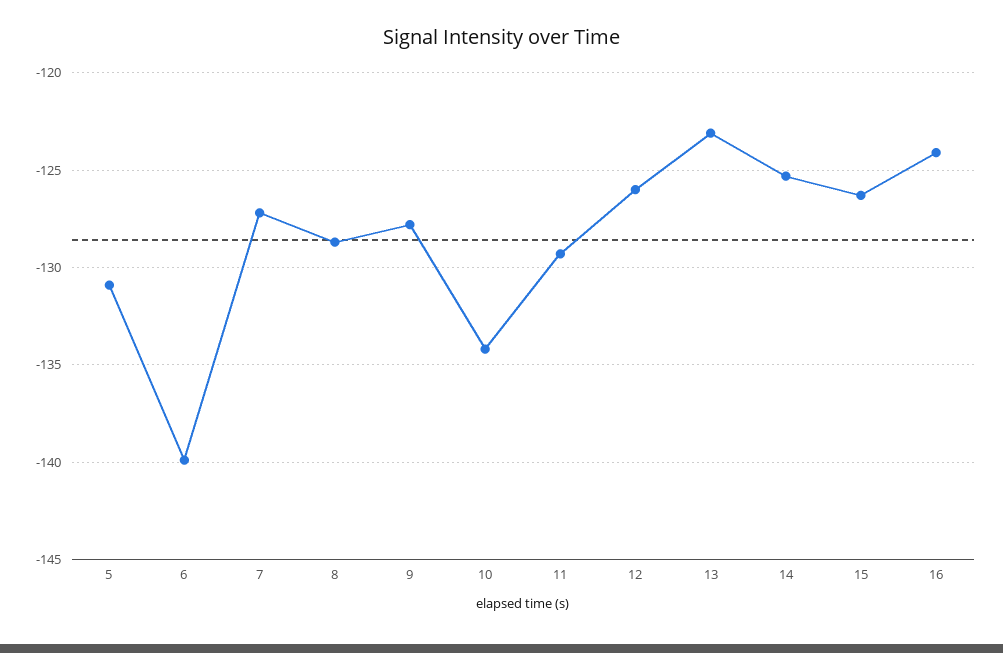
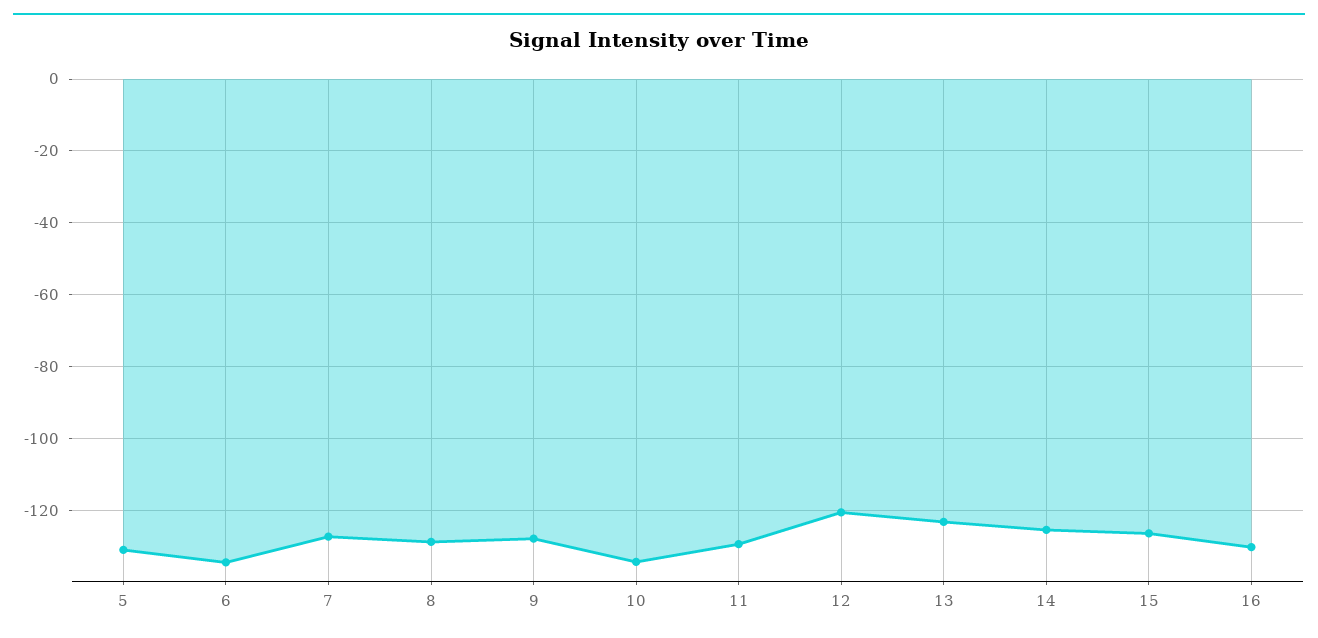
  {
    "5": -131,
-   "6": -140,
+   "6": -134,
    "7": -127,
    "8": -128.5,
    "9": -128,
    "10": -134,
    "11": -129.5,
-   "12": -126,
+   "12": -120,
    "13": -123,
    "14": -125.5,
    "15": -126.5,
-   "16": -124
+   "16": -130
  }

